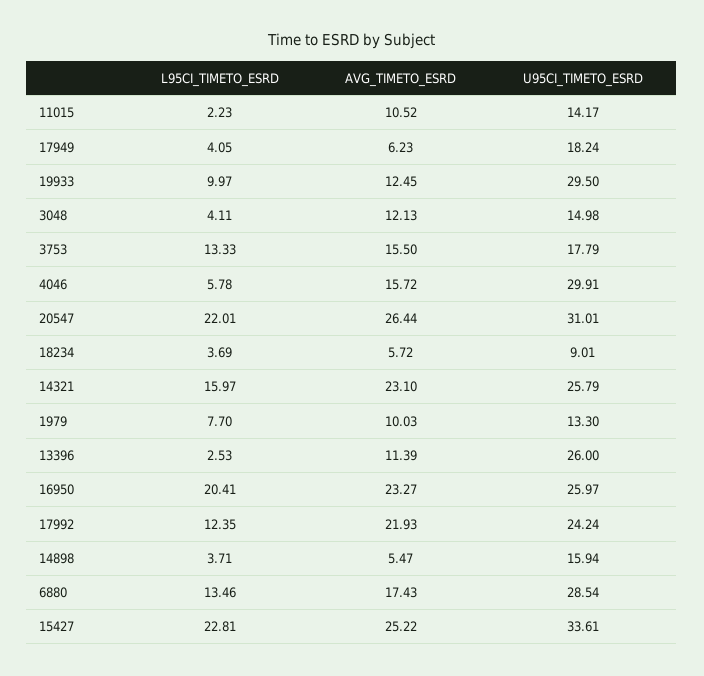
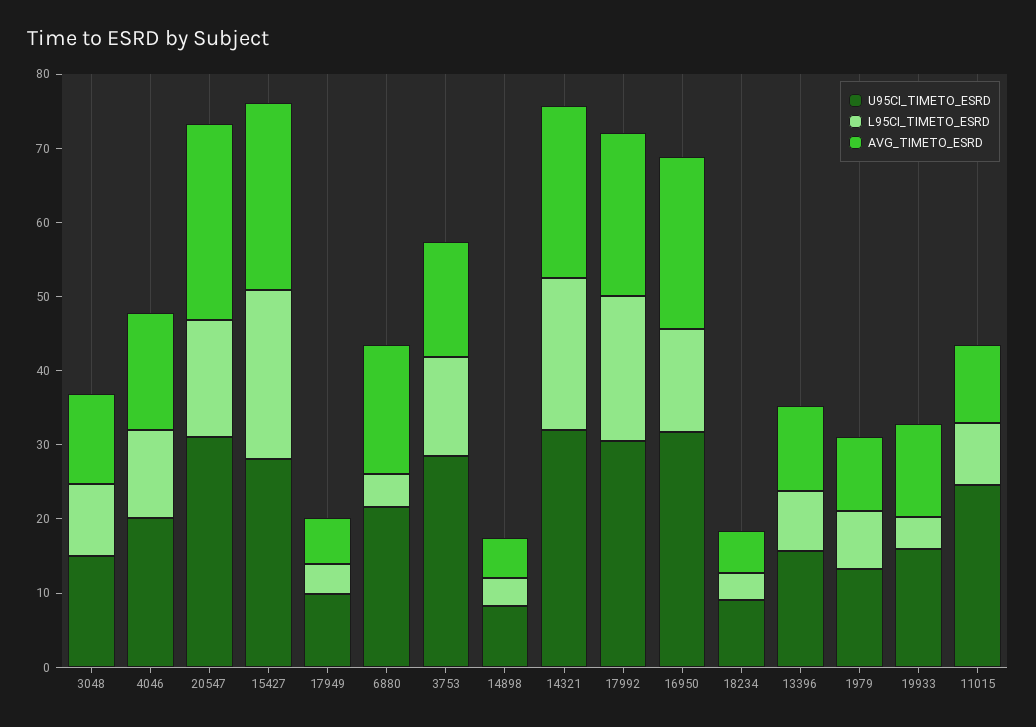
  {
    "L95CI_TIMETO_ESRD": {
-     "11015": 2.23,
+     "11015": 8,
      "17949": 4.05,
-     "19933": 9.97,
+     "19933": 4,
-     "3048": 4.11,
+     "3048": 10,
      "3753": 13.33,
-     "4046": 5.78,
+     "4046": 12,
-     "20547": 22.01,
+     "20547": 16,
      "18234": 3.69,
-     "14321": 15.97,
+     "14321": 20,
      "1979": 7.7,
-     "13396": 2.53,
+     "13396": 8,
-     "16950": 20.41,
+     "16950": 14,
-     "17992": 12.35,
+     "17992": 20,
      "14898": 3.71,
-     "6880": 13.46,
+     "6880": 4,
      "15427": 22.81
    },
    "AVG_TIMETO_ESRD": {
      "11015": 10.52,
      "17949": 6.23,
      "19933": 12.45,
      "3048": 12.13,
      "3753": 15.5,
      "4046": 15.72,
      "20547": 26.44,
      "18234": 5.72,
      "14321": 23.1,
      "1979": 10.03,
      "13396": 11.39,
      "16950": 23.27,
      "17992": 21.93,
      "14898": 5.47,
      "6880": 17.43,
      "15427": 25.22
    },
    "U95CI_TIMETO_ESRD": {
-     "11015": 14.17,
+     "11015": 24,
-     "17949": 18.24,
+     "17949": 10,
-     "19933": 29.5,
+     "19933": 16,
      "3048": 14.98,
-     "3753": 17.79,
+     "3753": 28,
-     "4046": 29.91,
+     "4046": 20,
      "20547": 31.01,
      "18234": 9.01,
-     "14321": 25.79,
+     "14321": 32,
      "1979": 13.3,
-     "13396": 26,
+     "13396": 16,
-     "16950": 25.97,
+     "16950": 32,
-     "17992": 24.24,
+     "17992": 30,
-     "14898": 15.94,
+     "14898": 8,
-     "6880": 28.54,
+     "6880": 22,
-     "15427": 33.61
+     "15427": 28
    }
  }

